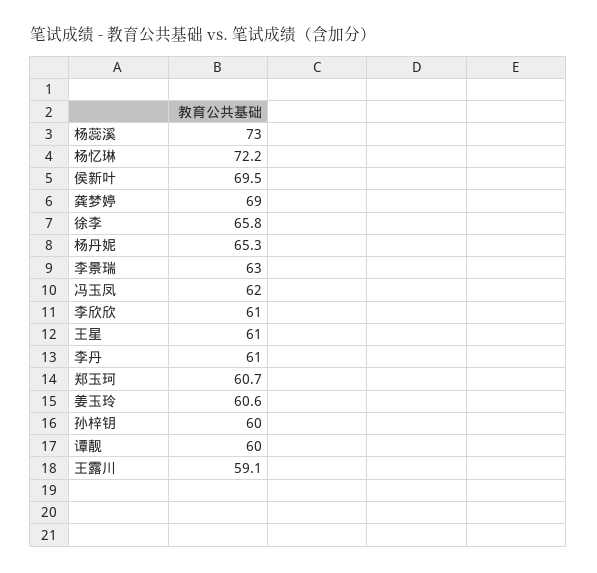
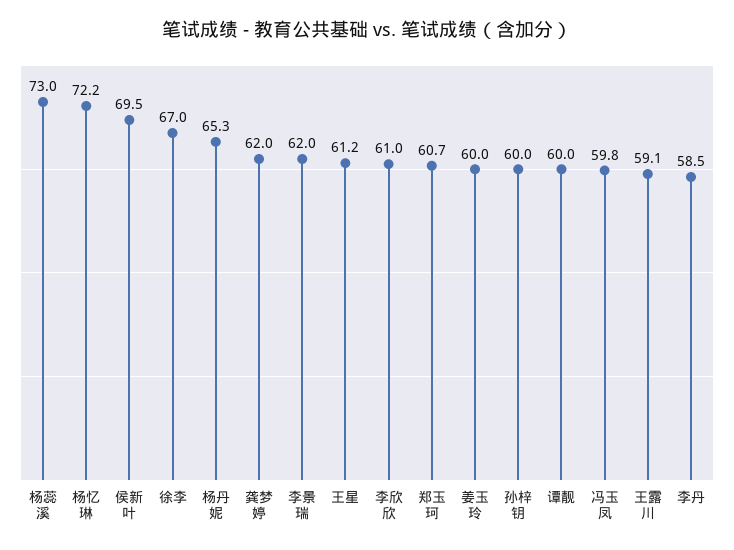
  {
    "杨蕊溪": 73,
    "杨忆琳": 72.2,
    "侯新叶": 69.5,
-   "龚梦婷": 69,
+   "龚梦婷": 62,
-   "徐李": 65.8,
+   "徐李": 67,
    "杨丹妮": 65.3,
-   "李景瑞": 63,
+   "李景瑞": 62,
-   "冯玉凤": 62,
+   "冯玉凤": 59.8,
    "李欣欣": 61,
-   "王星": 61,
+   "王星": 61.2,
-   "李丹": 61,
+   "李丹": 58.5,
    "郑玉珂": 60.7,
-   "姜玉玲": 60.6,
+   "姜玉玲": 60,
    "孙梓钥": 60,
    "谭靓": 60,
    "王露川": 59.1
  }

